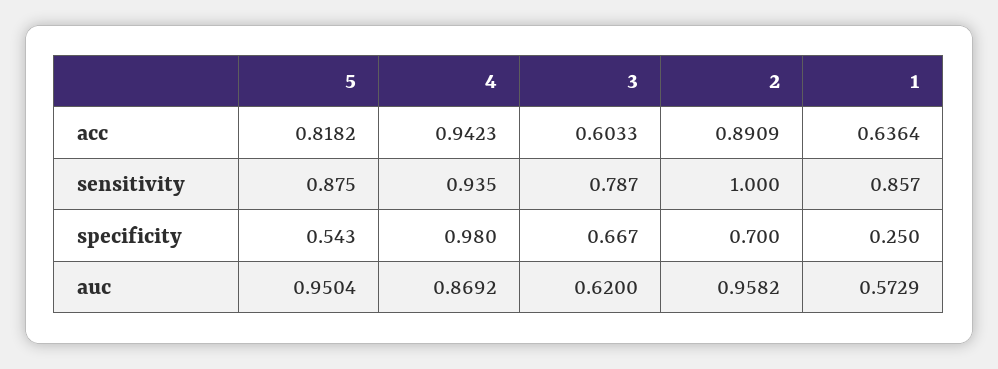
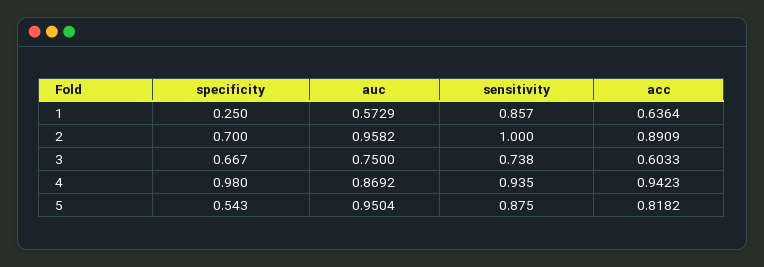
  {
    "5": {
      "acc": 0.8182,
      "sensitivity": 0.875,
      "specificity": 0.543,
      "auc": 0.9504
    },
    "4": {
      "acc": 0.9423,
      "sensitivity": 0.935,
      "specificity": 0.98,
      "auc": 0.8692
    },
    "3": {
      "acc": 0.6033,
-     "sensitivity": 0.787,
+     "sensitivity": 0.738,
      "specificity": 0.667,
-     "auc": 0.62
+     "auc": 0.75
    },
    "2": {
      "acc": 0.8909,
      "sensitivity": 1,
      "specificity": 0.7,
      "auc": 0.9582
    },
    "1": {
      "acc": 0.6364,
      "sensitivity": 0.857,
      "specificity": 0.25,
      "auc": 0.5729
    }
  }

